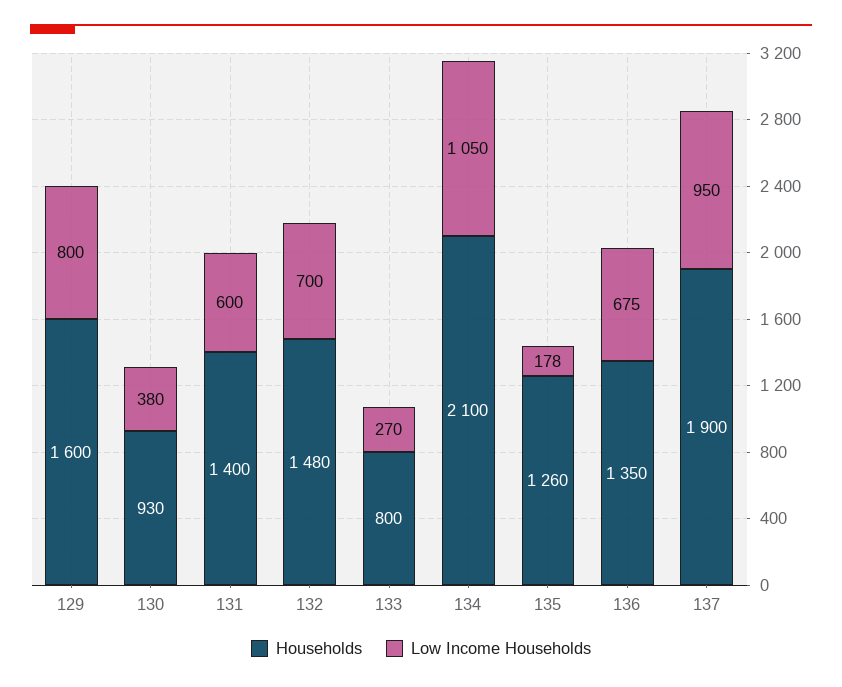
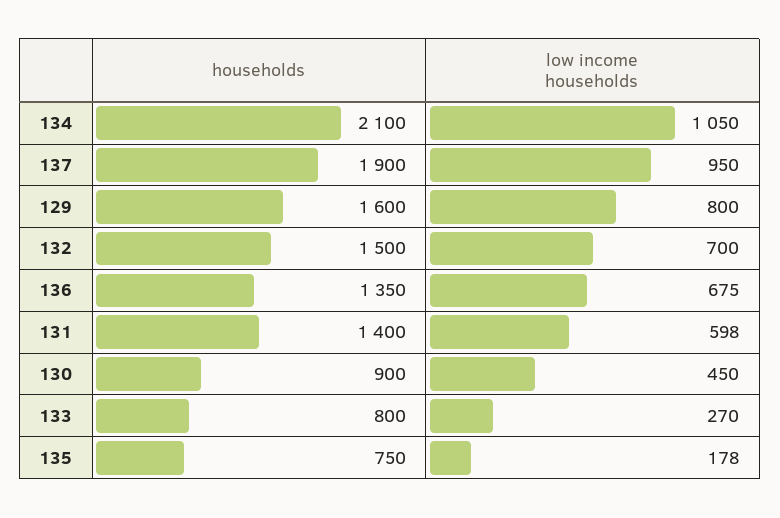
  {
    "Households": {
      "129": 1600,
-     "130": 930,
+     "130": 900,
      "131": 1400,
-     "132": 1480,
+     "132": 1500,
      "133": 800,
      "134": 2100,
-     "135": 1260,
+     "135": 750,
      "136": 1350,
      "137": 1900
    },
    "Low Income Households": {
      "129": 800,
-     "130": 380,
+     "130": 450,
-     "131": 600,
+     "131": 598,
      "132": 700,
      "133": 270,
      "134": 1050,
      "135": 178,
      "136": 675,
      "137": 950
    }
  }

